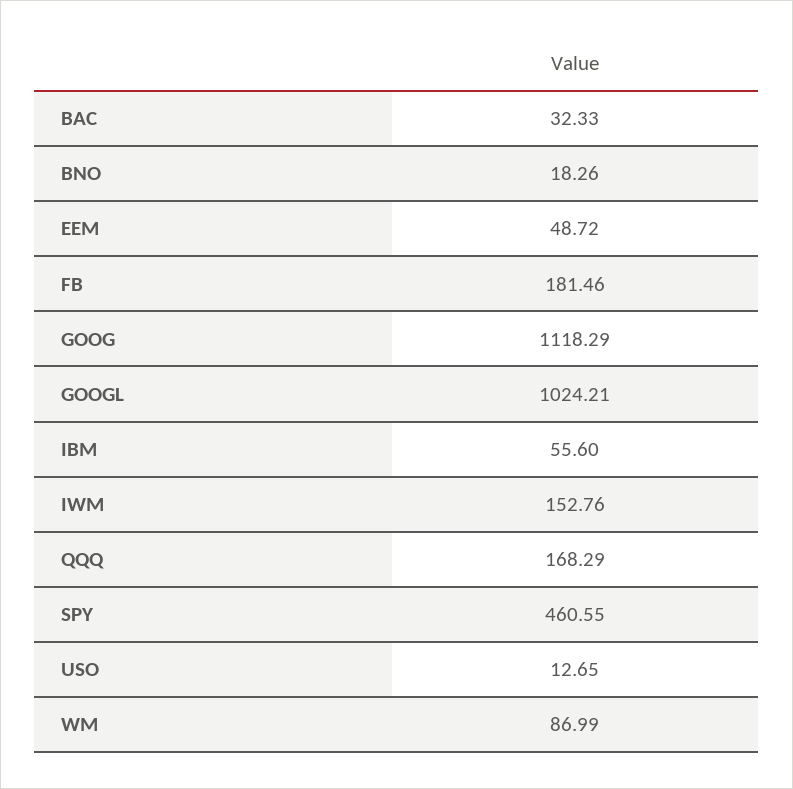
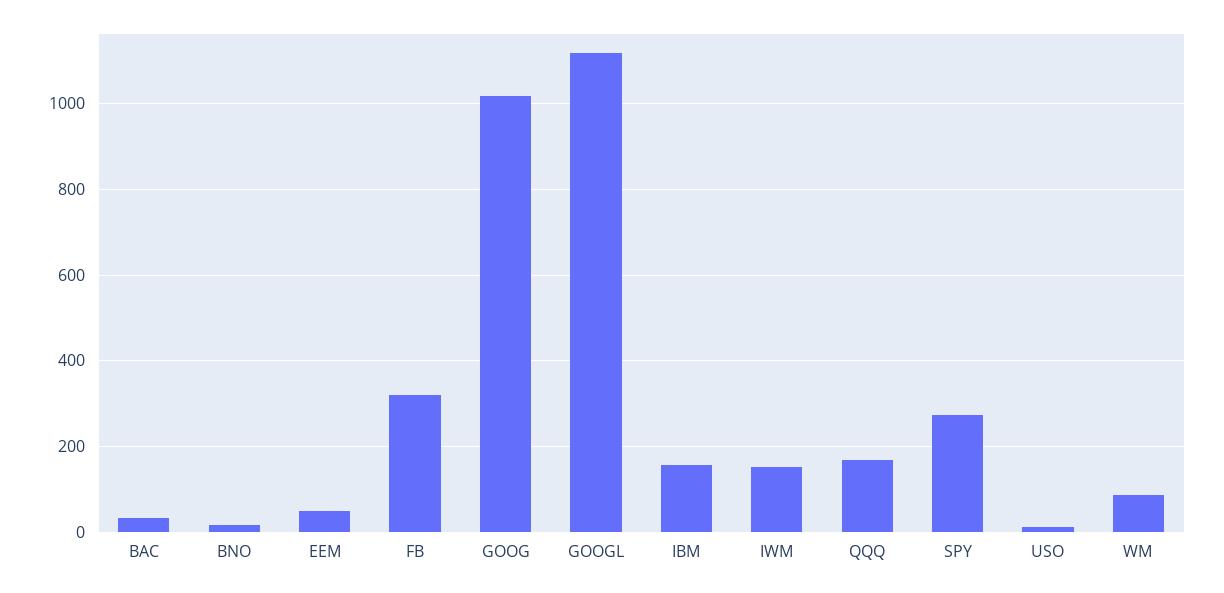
  {
    "BAC": 32.33,
    "BNO": 18.26,
    "EEM": 48.72,
-   "FB": 181.46,
+   "FB": 320,
-   "GOOG": 1118.29,
+   "GOOG": 1020,
-   "GOOGL": 1024.21,
+   "GOOGL": 1120,
-   "IBM": 55.6,
+   "IBM": 160,
    "IWM": 152.76,
    "QQQ": 168.29,
-   "SPY": 460.55,
+   "SPY": 280,
    "USO": 12.65,
    "WM": 86.99
  }

